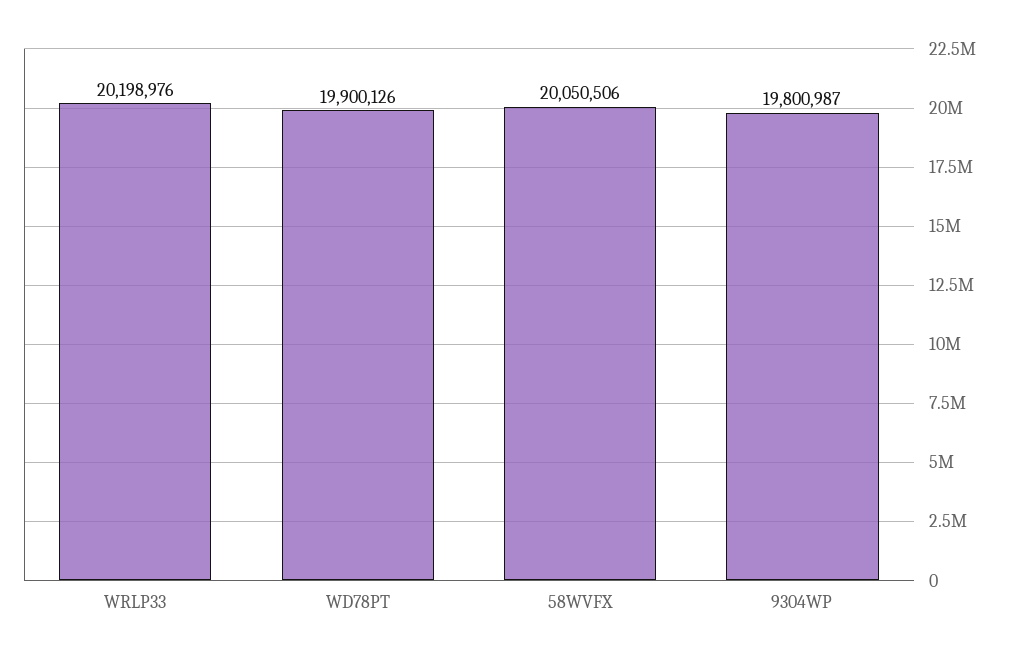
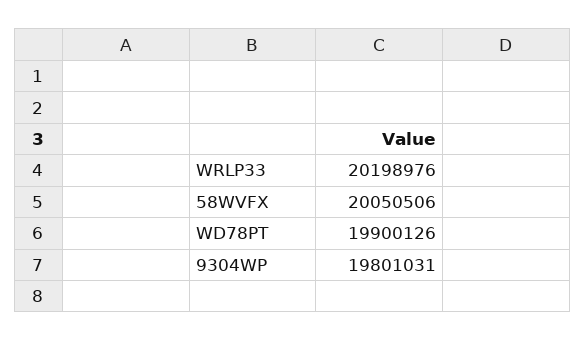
  {
    "WRLP33": 20198976,
    "WD78PT": 19900126,
    "58WVFX": 20050506,
-   "9304WP": 19800987
+   "9304WP": 19801031
  }

